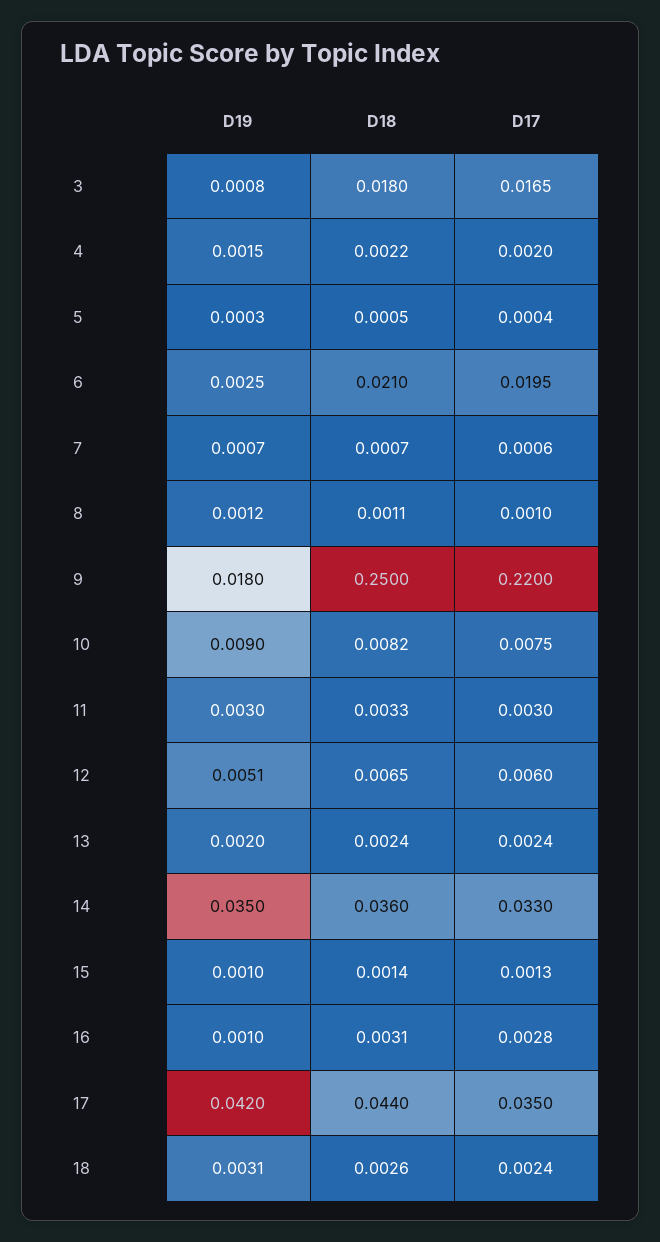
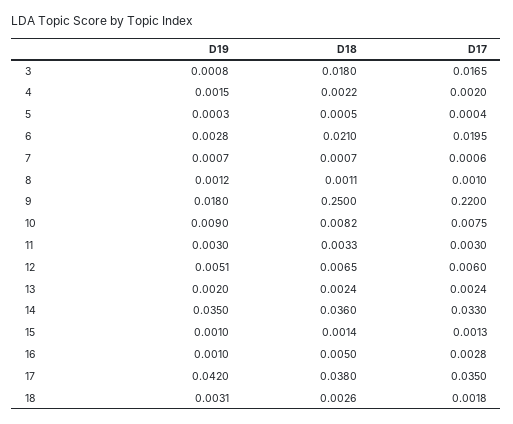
  {
    "D19": {
      "3": 0.0008,
      "4": 0.0015,
      "5": 0.0003,
-     "6": 0.0025,
+     "6": 0.0028,
      "7": 0.0007,
      "8": 0.0012,
      "9": 0.018,
      "10": 0.009,
      "11": 0.003,
      "12": 0.0051,
      "13": 0.002,
      "14": 0.035,
      "15": 0.001,
      "16": 0.001,
      "17": 0.042,
      "18": 0.0031
    },
    "D18": {
      "3": 0.018,
      "4": 0.0022,
      "5": 0.0005,
      "6": 0.021,
      "7": 0.0007,
      "8": 0.0011,
      "9": 0.25,
      "10": 0.0082,
      "11": 0.0033,
      "12": 0.0065,
      "13": 0.0024,
      "14": 0.036,
      "15": 0.0014,
-     "16": 0.0031,
+     "16": 0.005,
-     "17": 0.044,
+     "17": 0.038,
      "18": 0.0026
    },
    "D17": {
      "3": 0.0165,
      "4": 0.002,
      "5": 0.0004,
      "6": 0.0195,
      "7": 0.0006,
      "8": 0.001,
      "9": 0.22,
      "10": 0.0075,
      "11": 0.003,
      "12": 0.006,
      "13": 0.0024,
      "14": 0.033,
      "15": 0.0013,
      "16": 0.0028,
      "17": 0.035,
-     "18": 0.0024
+     "18": 0.0018
    }
  }

